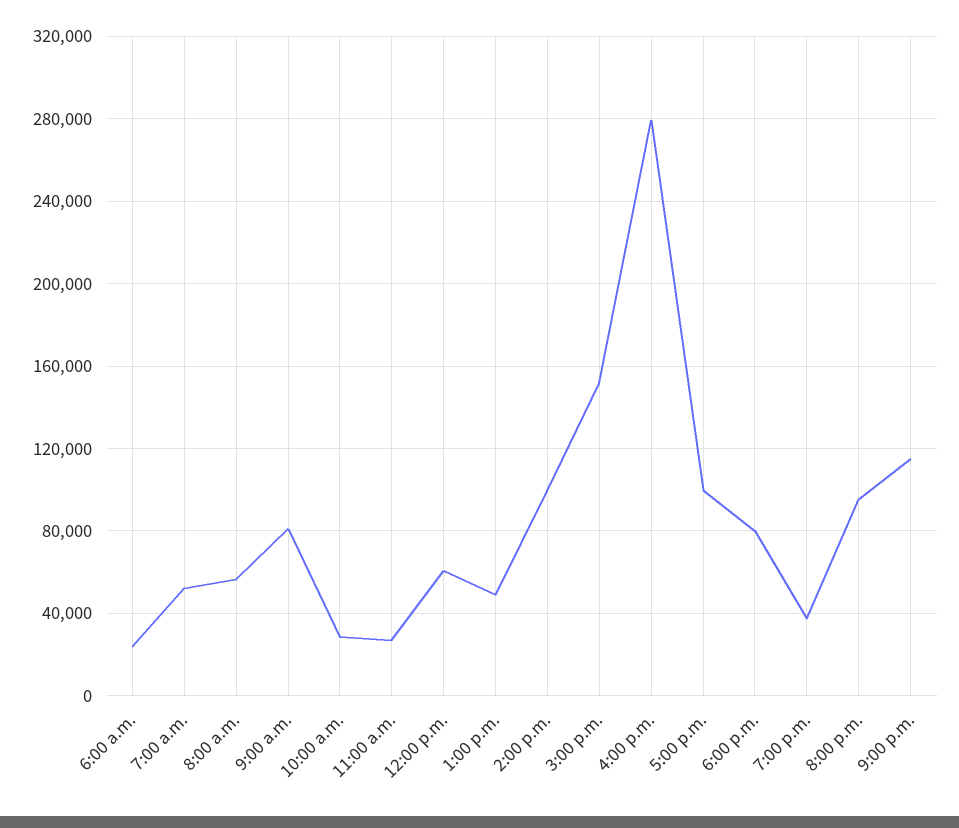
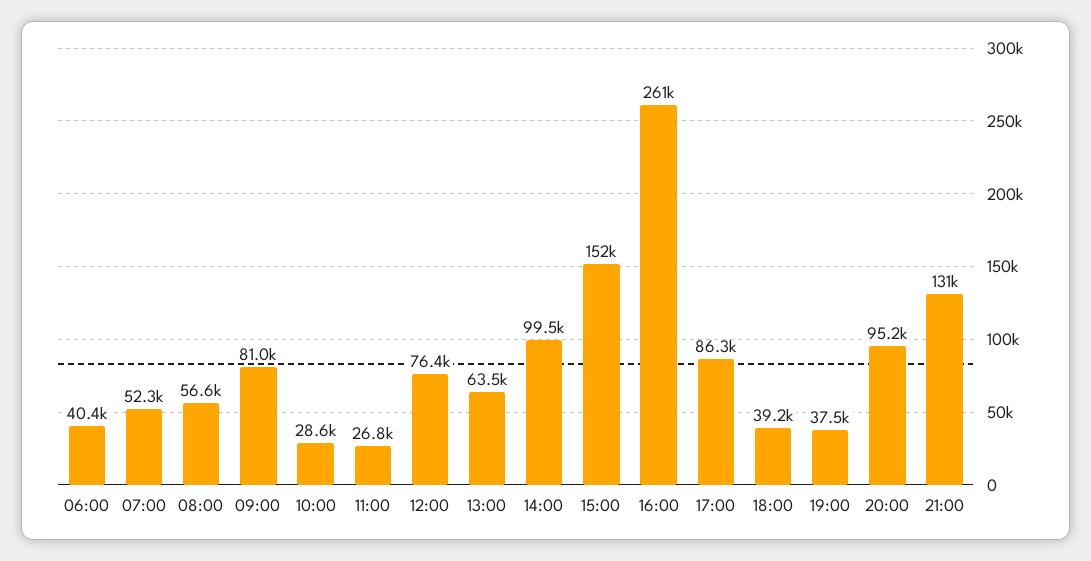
  {
-   "6:00 a.m.": 25000,
+   "6:00 a.m.": 40400,
    "7:00 a.m.": 52300,
    "8:00 a.m.": 56600,
    "9:00 a.m.": 81000,
    "10:00 a.m.": 28600,
    "11:00 a.m.": 26800,
-   "12:00 p.m.": 60000,
+   "12:00 p.m.": 76400,
-   "1:00 p.m.": 50000,
+   "1:00 p.m.": 63500,
    "2:00 p.m.": 99500,
    "3:00 p.m.": 152000,
-   "4:00 p.m.": 280000,
+   "4:00 p.m.": 261000,
-   "5:00 p.m.": 100000,
+   "5:00 p.m.": 86300,
-   "6:00 p.m.": 80000,
+   "6:00 p.m.": 39200,
    "7:00 p.m.": 37500,
    "8:00 p.m.": 95200,
-   "9:00 p.m.": 115000
+   "9:00 p.m.": 131000
  }

